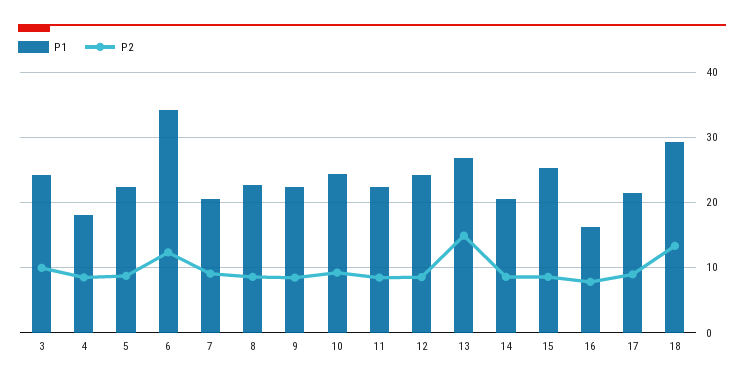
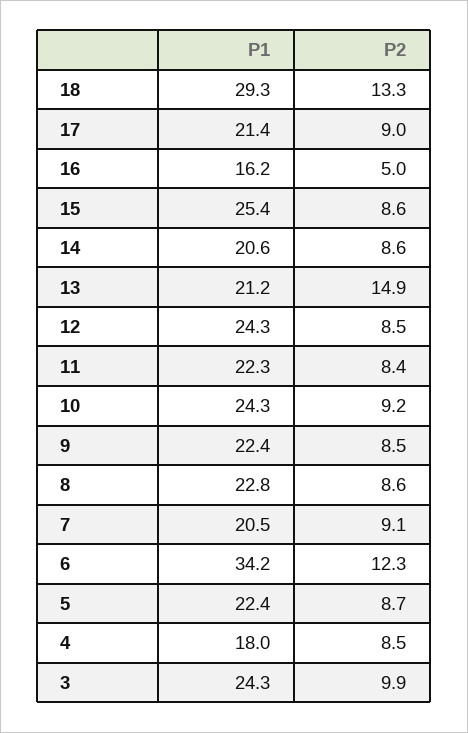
  {
    "P1": {
      "3": 24.3,
      "4": 18,
      "5": 22.4,
      "6": 34.2,
      "7": 20.5,
      "8": 22.8,
      "9": 22.4,
      "10": 24.3,
      "11": 22.3,
      "12": 24.3,
-     "13": 27,
+     "13": 21.2,
      "14": 20.6,
      "15": 25.4,
      "16": 16.2,
      "17": 21.4,
      "18": 29.3
    },
    "P2": {
      "3": 9.9,
      "4": 8.5,
      "5": 8.7,
      "6": 12.3,
      "7": 9.1,
      "8": 8.6,
      "9": 8.5,
      "10": 9.2,
      "11": 8.4,
      "12": 8.5,
      "13": 14.9,
      "14": 8.6,
      "15": 8.6,
-     "16": 8,
+     "16": 5,
      "17": 9,
      "18": 13.3
    }
  }

